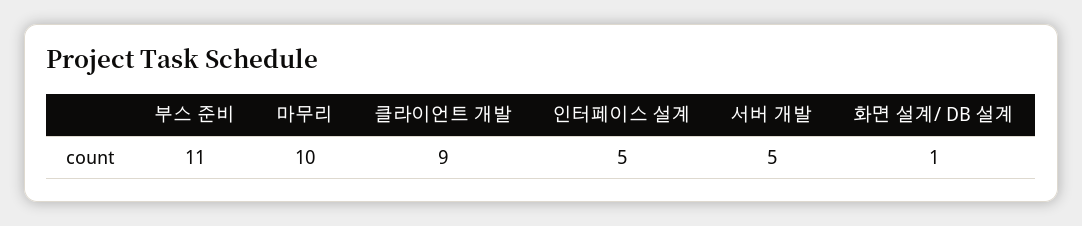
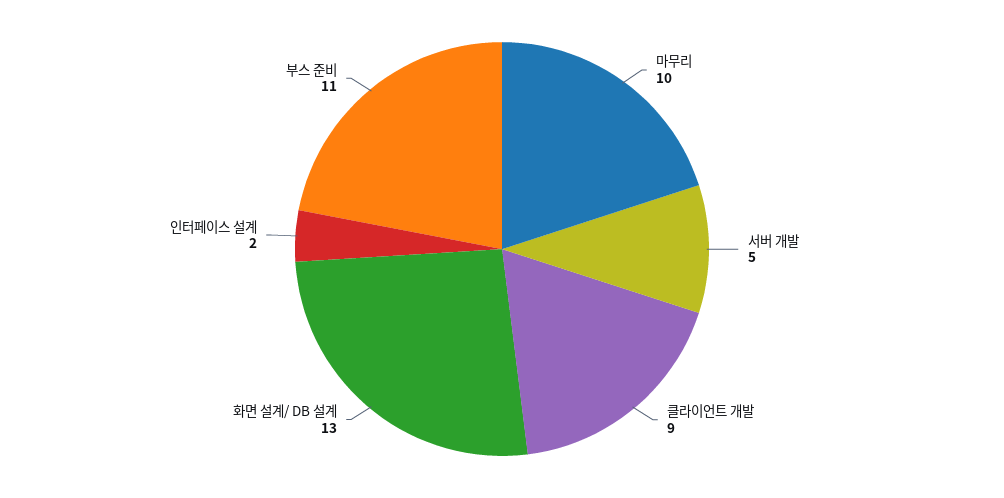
  {
    "부스 준비": 11,
    "마무리": 10,
    "클라이언트 개발": 9,
-   "인터페이스 설계": 5,
+   "인터페이스 설계": 2,
    "서버 개발": 5,
-   "화면 설계/ DB 설계": 1
+   "화면 설계/ DB 설계": 13
  }

